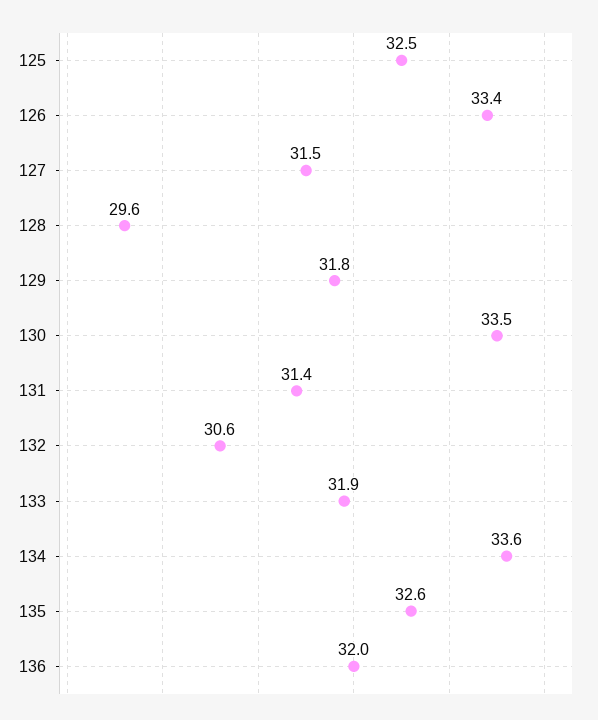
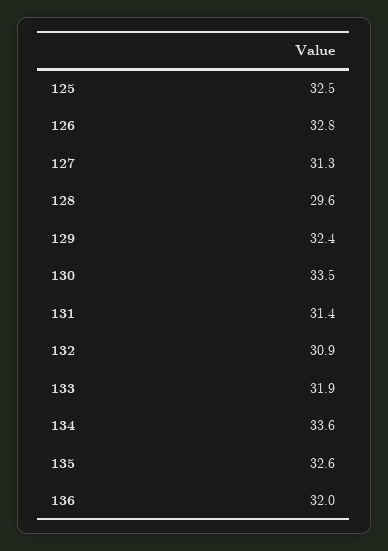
  {
    "125": 32.5,
-   "126": 33.4,
+   "126": 32.8,
-   "127": 31.5,
+   "127": 31.3,
    "128": 29.6,
-   "129": 31.8,
+   "129": 32.4,
    "130": 33.5,
    "131": 31.4,
-   "132": 30.6,
+   "132": 30.9,
    "133": 31.9,
    "134": 33.6,
    "135": 32.6,
    "136": 32
  }

